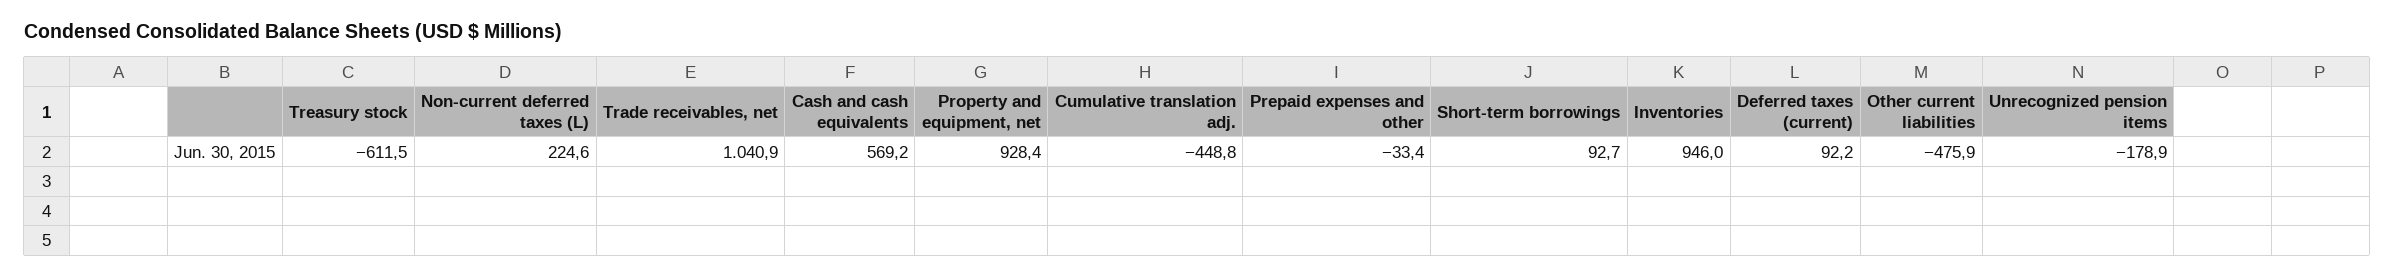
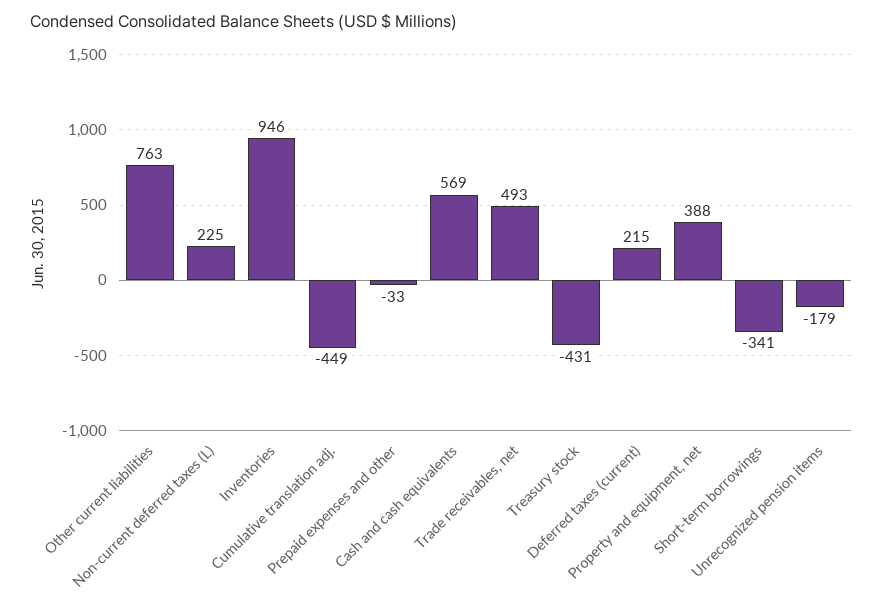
  {
-   "Treasury stock": -611.5,
+   "Treasury stock": -431,
    "Non-current deferred taxes (L)": 224.6,
-   "Trade receivables, net": 1040.9,
+   "Trade receivables, net": 493,
    "Cash and cash equivalents": 569.2,
-   "Property and equipment, net": 928.4,
+   "Property and equipment, net": 388,
    "Cumulative translation adj.": -448.8,
    "Prepaid expenses and other": -33.4,
-   "Short-term borrowings": 92.7,
+   "Short-term borrowings": -341,
    "Inventories": 946,
-   "Deferred taxes (current)": 92.2,
+   "Deferred taxes (current)": 215,
-   "Other current liabilities": -475.9,
+   "Other current liabilities": 763,
    "Unrecognized pension items": -178.9
  }

